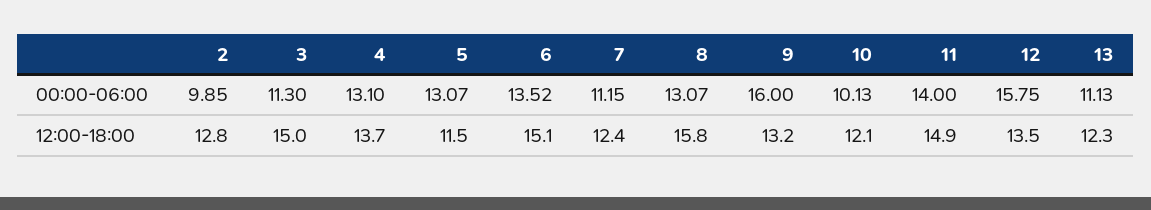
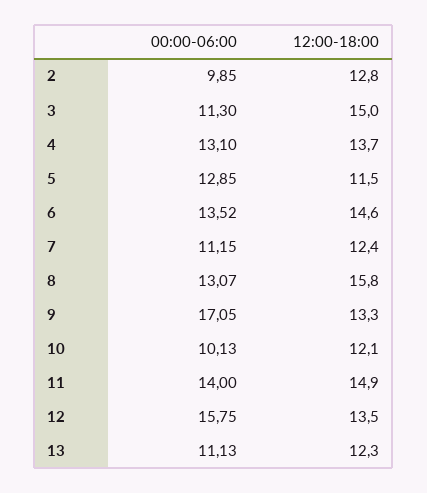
  {
    "2": {
      "00:00-06:00": 9.85,
      "12:00-18:00": 12.8
    },
    "3": {
      "00:00-06:00": 11.3,
      "12:00-18:00": 15
    },
    "4": {
      "00:00-06:00": 13.1,
      "12:00-18:00": 13.7
    },
    "5": {
-     "00:00-06:00": 13.07,
+     "00:00-06:00": 12.85,
      "12:00-18:00": 11.5
    },
    "6": {
      "00:00-06:00": 13.52,
-     "12:00-18:00": 15.1
+     "12:00-18:00": 14.6
    },
    "7": {
      "00:00-06:00": 11.15,
      "12:00-18:00": 12.4
    },
    "8": {
      "00:00-06:00": 13.07,
      "12:00-18:00": 15.8
    },
    "9": {
-     "00:00-06:00": 16,
+     "00:00-06:00": 17.05,
-     "12:00-18:00": 13.2
+     "12:00-18:00": 13.3
    },
    "10": {
      "00:00-06:00": 10.13,
      "12:00-18:00": 12.1
    },
    "11": {
      "00:00-06:00": 14,
      "12:00-18:00": 14.9
    },
    "12": {
      "00:00-06:00": 15.75,
      "12:00-18:00": 13.5
    },
    "13": {
      "00:00-06:00": 11.13,
      "12:00-18:00": 12.3
    }
  }

